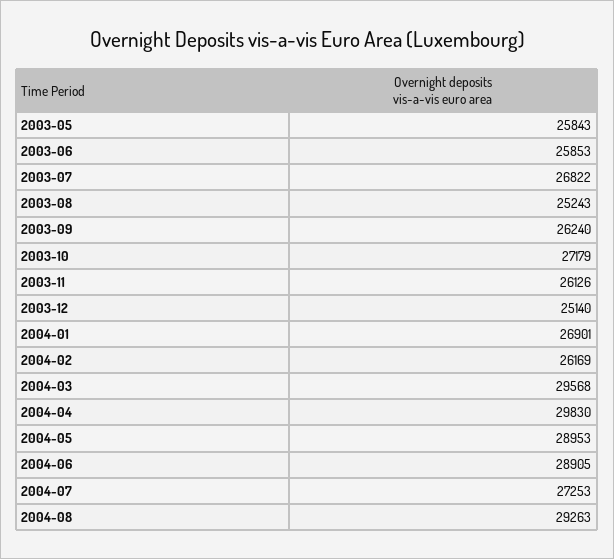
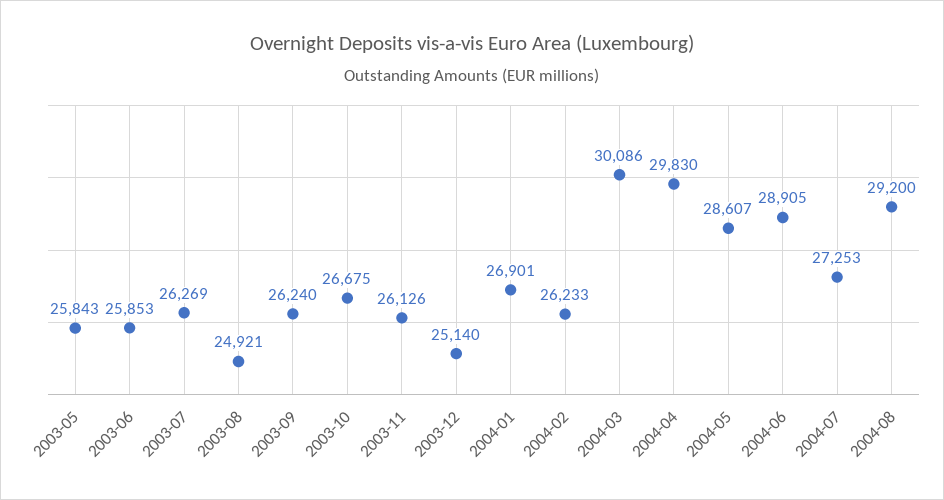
  {
    "2003-05": 25843,
    "2003-06": 25853,
-   "2003-07": 26822,
+   "2003-07": 26269,
-   "2003-08": 25243,
+   "2003-08": 24921,
    "2003-09": 26240,
-   "2003-10": 27179,
+   "2003-10": 26675,
    "2003-11": 26126,
    "2003-12": 25140,
    "2004-01": 26901,
-   "2004-02": 26169,
+   "2004-02": 26233,
-   "2004-03": 29568,
+   "2004-03": 30086,
    "2004-04": 29830,
-   "2004-05": 28953,
+   "2004-05": 28607,
    "2004-06": 28905,
    "2004-07": 27253,
-   "2004-08": 29263
+   "2004-08": 29200
  }

